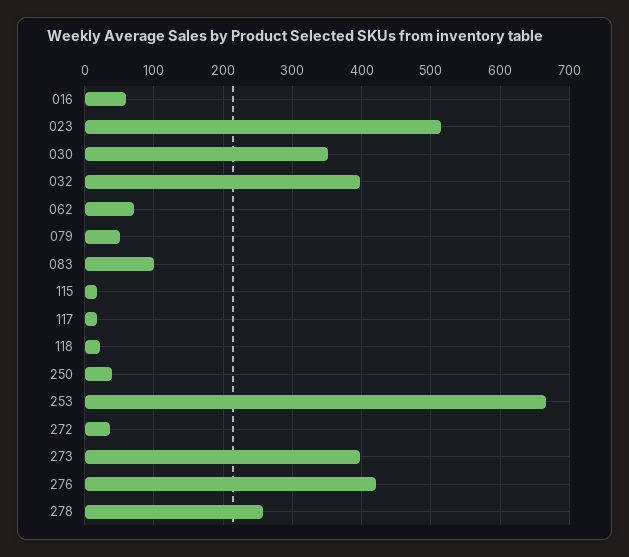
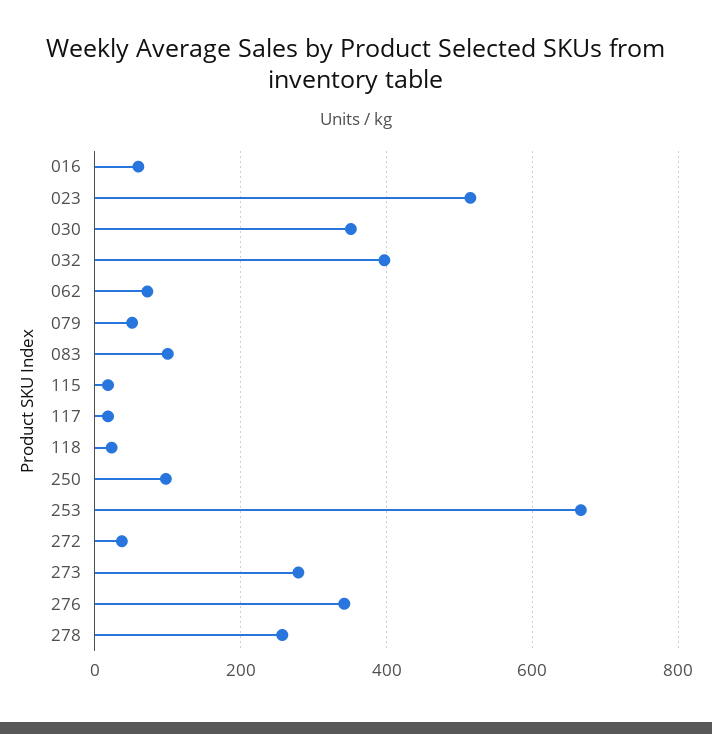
  {
    "016": 60,
    "023": 520,
    "030": 350,
    "032": 400,
    "062": 70,
    "079": 50,
    "083": 100,
    "115": 20,
    "117": 20,
    "118": 20,
-   "250": 40,
+   "250": 100,
    "253": 670,
    "272": 40,
-   "273": 400,
+   "273": 280,
-   "276": 420,
+   "276": 340,
    "278": 260
  }

